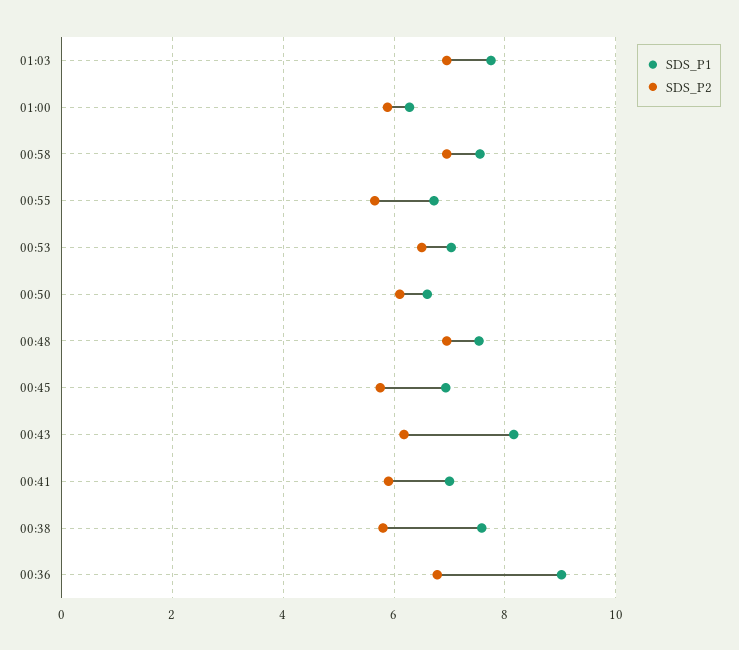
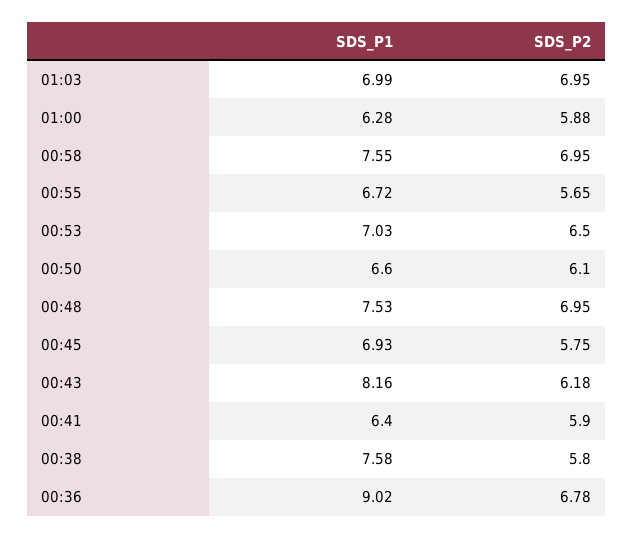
  {
    "SDS_P1": {
-     "01:03": 7.8,
+     "01:03": 6.99,
      "01:00": 6.28,
      "00:58": 7.55,
      "00:55": 6.72,
      "00:53": 7.03,
      "00:50": 6.6,
      "00:48": 7.53,
      "00:45": 6.93,
      "00:43": 8.16,
-     "00:41": 7,
+     "00:41": 6.4,
      "00:38": 7.58,
      "00:36": 9.02
    },
    "SDS_P2": {
      "01:03": 6.95,
      "01:00": 5.88,
      "00:58": 6.95,
      "00:55": 5.65,
      "00:53": 6.5,
      "00:50": 6.1,
      "00:48": 6.95,
      "00:45": 5.75,
      "00:43": 6.18,
      "00:41": 5.9,
      "00:38": 5.8,
      "00:36": 6.78
    }
  }

